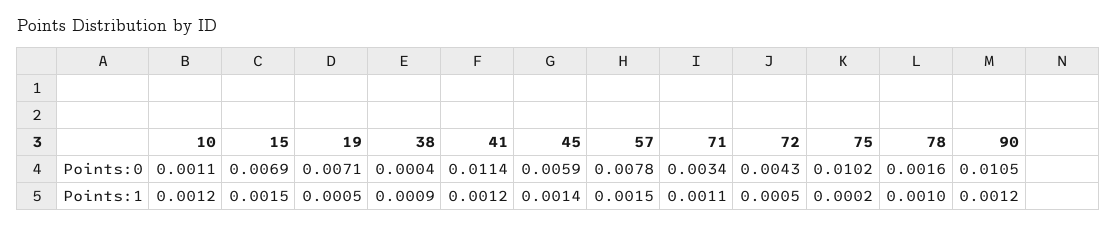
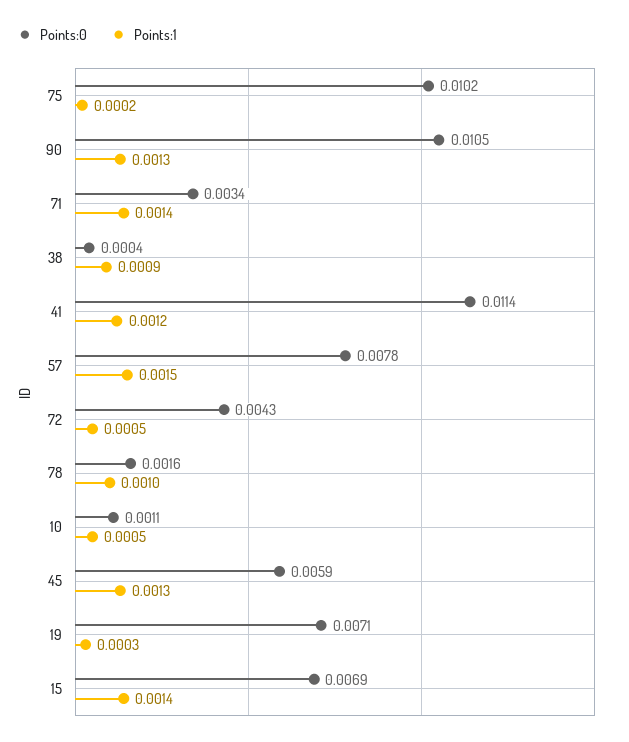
  {
    "Points:0": {
      "10": 0.0011,
      "15": 0.0069,
      "19": 0.0071,
      "38": 0.0004,
      "41": 0.0114,
      "45": 0.0059,
      "57": 0.0078,
      "71": 0.0034,
      "72": 0.0043,
      "75": 0.0102,
      "78": 0.0016,
      "90": 0.0105
    },
    "Points:1": {
-     "10": 0.0012,
+     "10": 0.0005,
-     "15": 0.0015,
+     "15": 0.0014,
-     "19": 0.0005,
+     "19": 0.0003,
      "38": 0.0009,
      "41": 0.0012,
-     "45": 0.0014,
+     "45": 0.0013,
      "57": 0.0015,
-     "71": 0.0011,
+     "71": 0.0014,
      "72": 0.0005,
      "75": 0.0002,
      "78": 0.001,
-     "90": 0.0012
+     "90": 0.0013
    }
  }

